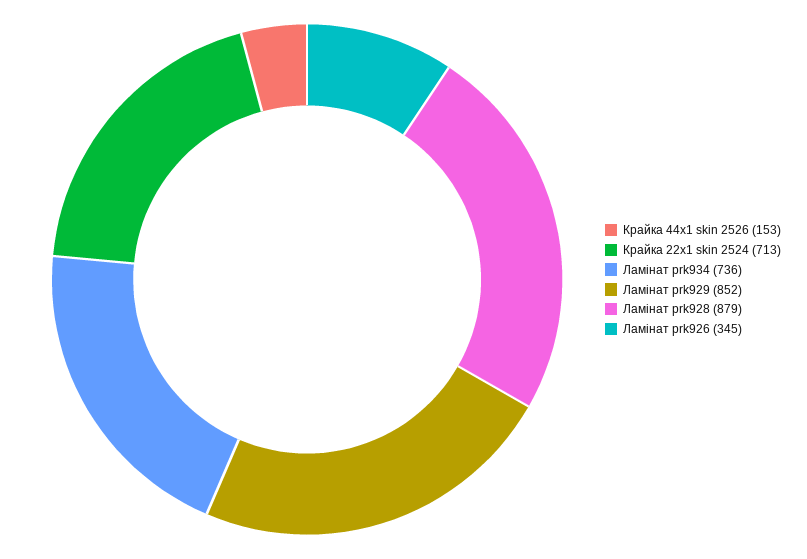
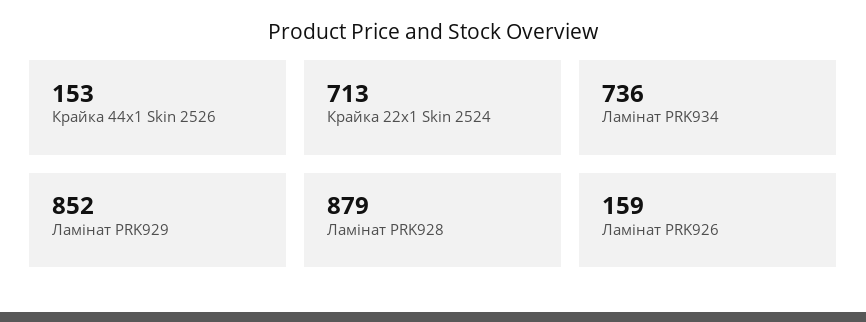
  {
    "Крайка 44x1 skin 2526": 153,
    "Крайка 22x1 skin 2524": 713,
    "Ламінат prk934": 736,
    "Ламінат prk929": 852,
    "Ламінат prk928": 879,
-   "Ламінат prk926": 345
+   "Ламінат prk926": 159
  }

